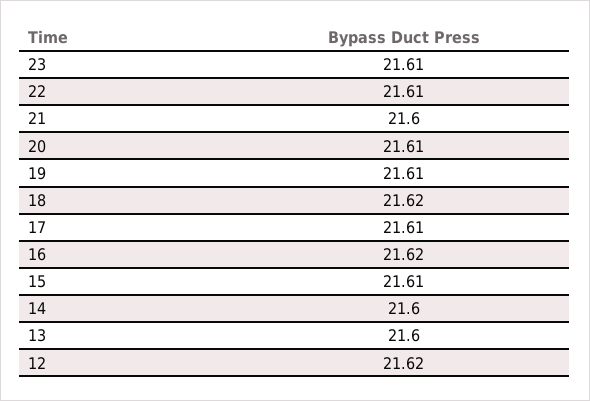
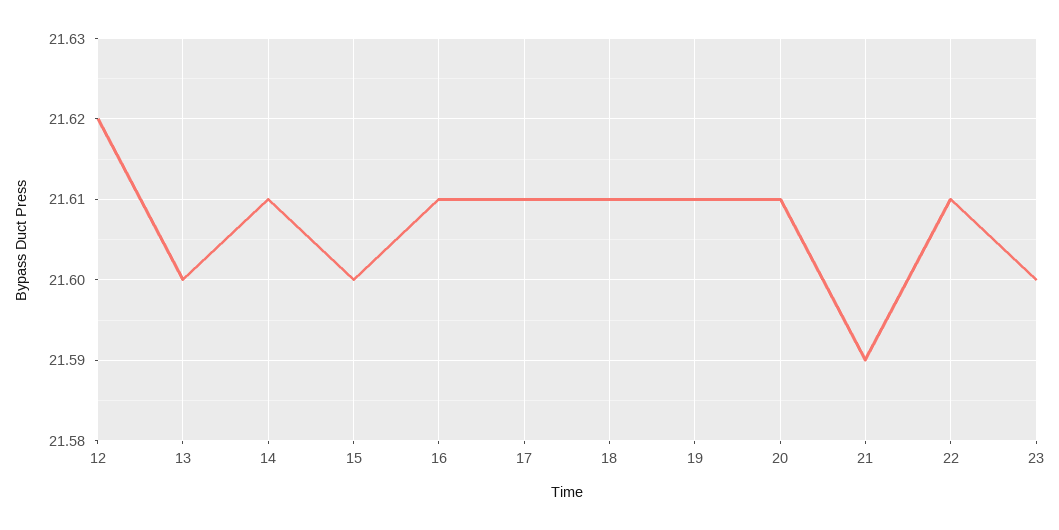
  {
-   "23": 21.61,
+   "23": 21.6,
    "22": 21.61,
-   "21": 21.6,
+   "21": 21.59,
    "20": 21.61,
    "19": 21.61,
-   "18": 21.62,
+   "18": 21.61,
    "17": 21.61,
-   "16": 21.62,
+   "16": 21.61,
-   "15": 21.61,
+   "15": 21.6,
-   "14": 21.6,
+   "14": 21.61,
    "13": 21.6,
    "12": 21.62
  }

